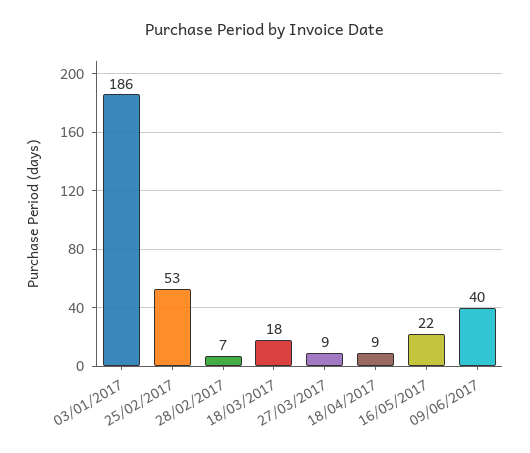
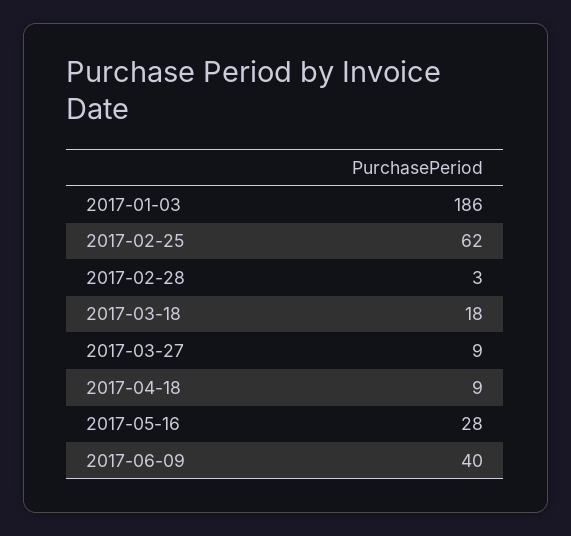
  {
    "03/01/2017": 186,
-   "25/02/2017": 53,
+   "25/02/2017": 62,
-   "28/02/2017": 7,
+   "28/02/2017": 3,
    "18/03/2017": 18,
    "27/03/2017": 9,
    "18/04/2017": 9,
-   "16/05/2017": 22,
+   "16/05/2017": 28,
    "09/06/2017": 40
  }

